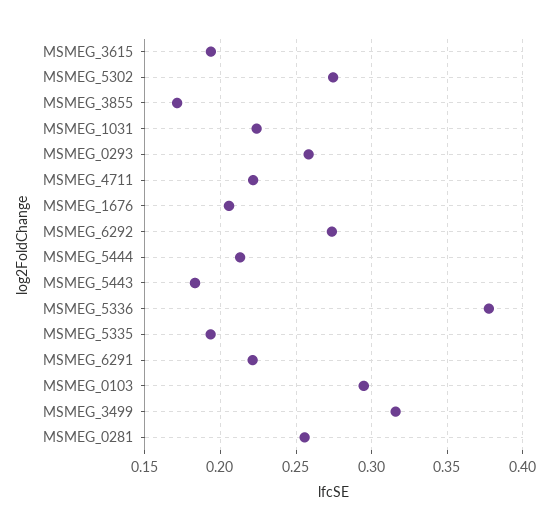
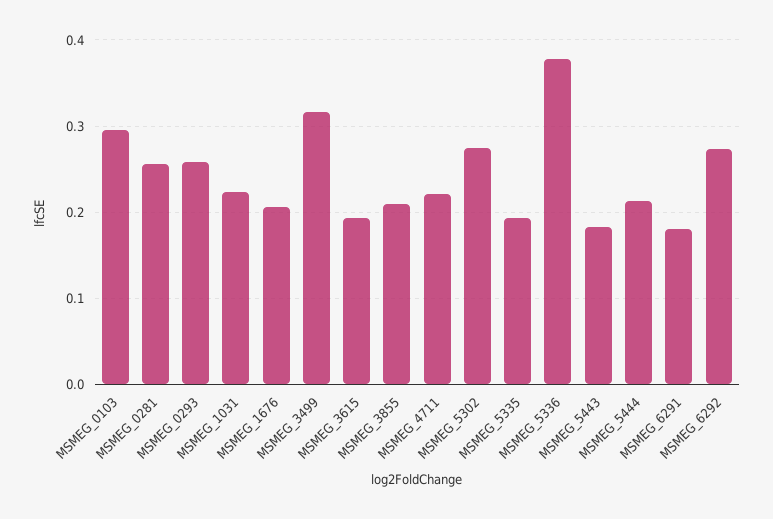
  {
    "MSMEG_3615": 0.195,
    "MSMEG_5302": 0.275,
-   "MSMEG_3855": 0.17,
+   "MSMEG_3855": 0.21,
    "MSMEG_1031": 0.225,
    "MSMEG_0293": 0.26,
    "MSMEG_4711": 0.22,
    "MSMEG_1676": 0.205,
    "MSMEG_6292": 0.275,
    "MSMEG_5444": 0.215,
    "MSMEG_5443": 0.185,
    "MSMEG_5336": 0.38,
    "MSMEG_5335": 0.195,
-   "MSMEG_6291": 0.22,
+   "MSMEG_6291": 0.18,
    "MSMEG_0103": 0.295,
    "MSMEG_3499": 0.315,
    "MSMEG_0281": 0.255
  }

